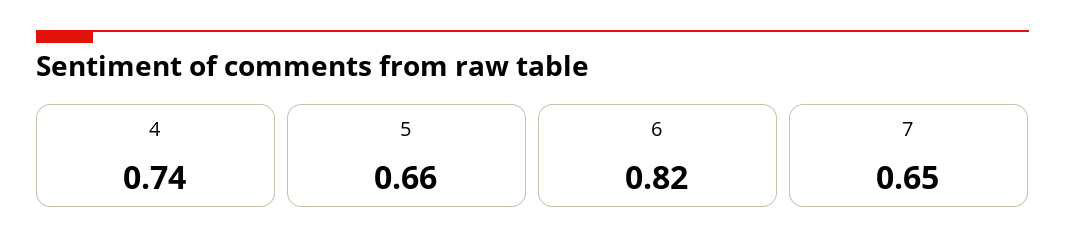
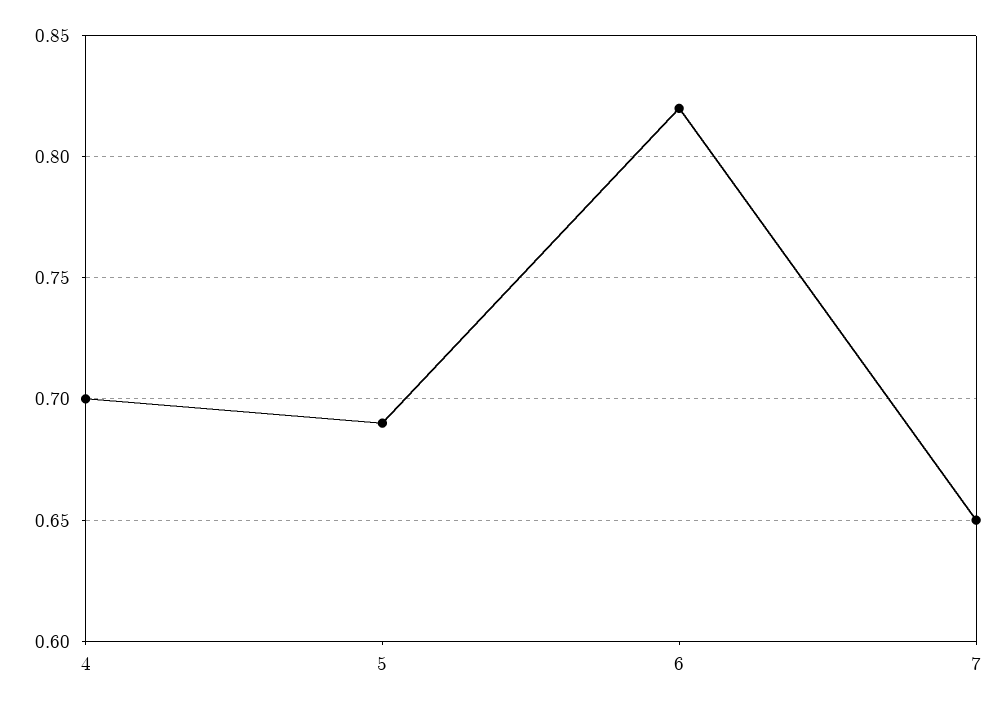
  {
-   "4": 0.74,
+   "4": 0.7,
-   "5": 0.66,
+   "5": 0.69,
    "6": 0.82,
    "7": 0.65
  }

